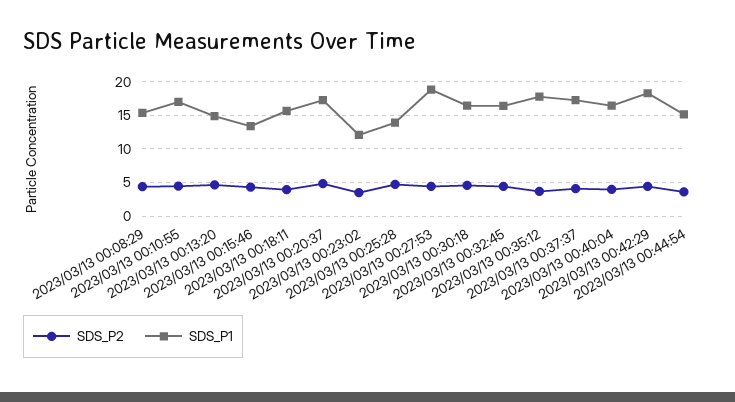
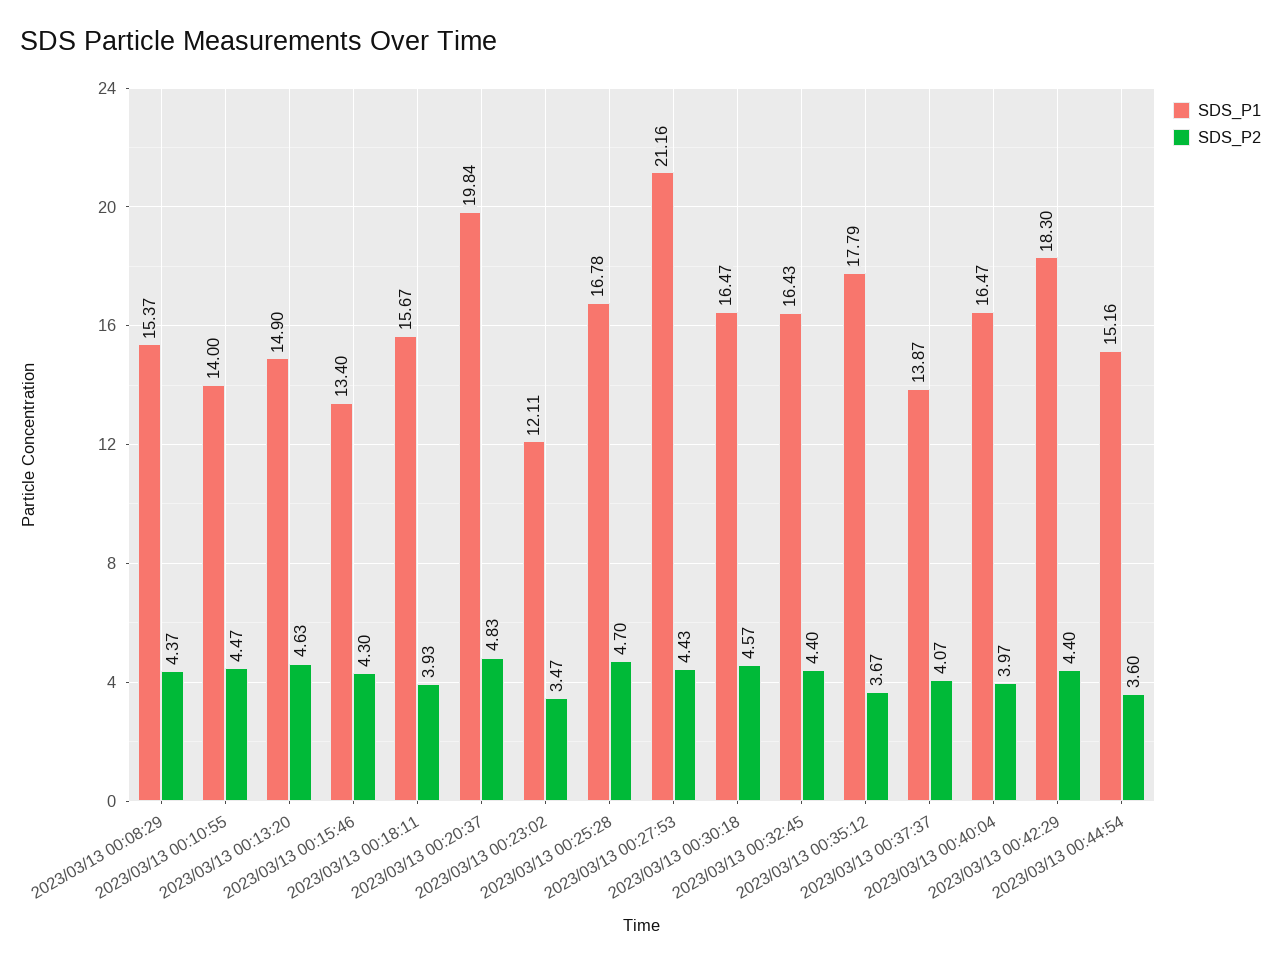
  {
    "SDS_P2": {
      "2023/03/13 00:08:29": 4.37,
      "2023/03/13 00:10:55": 4.47,
      "2023/03/13 00:13:20": 4.63,
      "2023/03/13 00:15:46": 4.3,
      "2023/03/13 00:18:11": 3.93,
      "2023/03/13 00:20:37": 4.83,
      "2023/03/13 00:23:02": 3.47,
      "2023/03/13 00:25:28": 4.7,
      "2023/03/13 00:27:53": 4.43,
      "2023/03/13 00:30:18": 4.57,
      "2023/03/13 00:32:45": 4.4,
      "2023/03/13 00:35:12": 3.67,
      "2023/03/13 00:37:37": 4.07,
      "2023/03/13 00:40:04": 3.97,
      "2023/03/13 00:42:29": 4.4,
      "2023/03/13 00:44:54": 3.6
    },
    "SDS_P1": {
      "2023/03/13 00:08:29": 15.37,
-     "2023/03/13 00:10:55": 17,
+     "2023/03/13 00:10:55": 14,
      "2023/03/13 00:13:20": 14.9,
      "2023/03/13 00:15:46": 13.4,
      "2023/03/13 00:18:11": 15.67,
-     "2023/03/13 00:20:37": 17,
+     "2023/03/13 00:20:37": 19.84,
      "2023/03/13 00:23:02": 12.11,
-     "2023/03/13 00:25:28": 14,
+     "2023/03/13 00:25:28": 16.78,
-     "2023/03/13 00:27:53": 19,
+     "2023/03/13 00:27:53": 21.16,
      "2023/03/13 00:30:18": 16.47,
      "2023/03/13 00:32:45": 16.43,
      "2023/03/13 00:35:12": 17.79,
-     "2023/03/13 00:37:37": 17,
+     "2023/03/13 00:37:37": 13.87,
      "2023/03/13 00:40:04": 16.47,
      "2023/03/13 00:42:29": 18.3,
      "2023/03/13 00:44:54": 15.16
    }
  }

